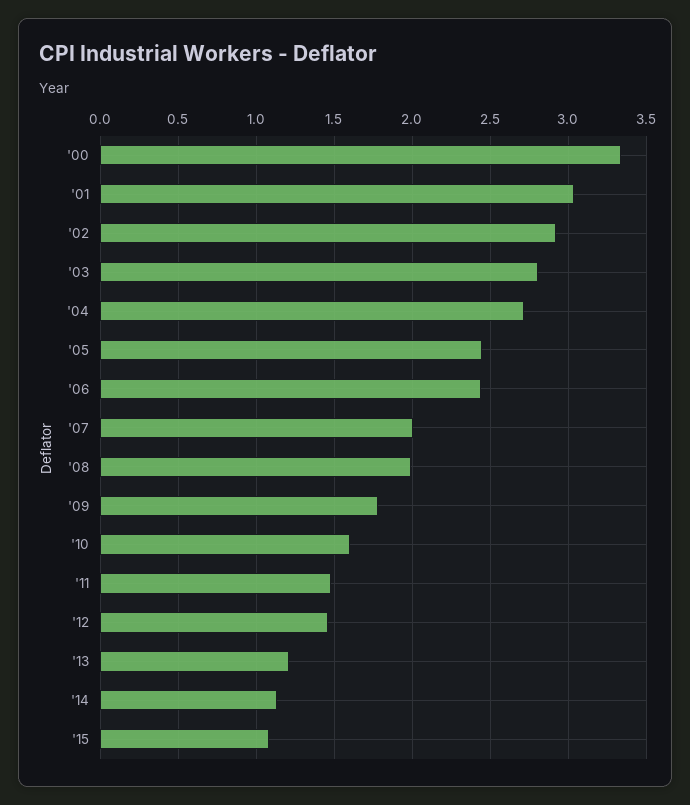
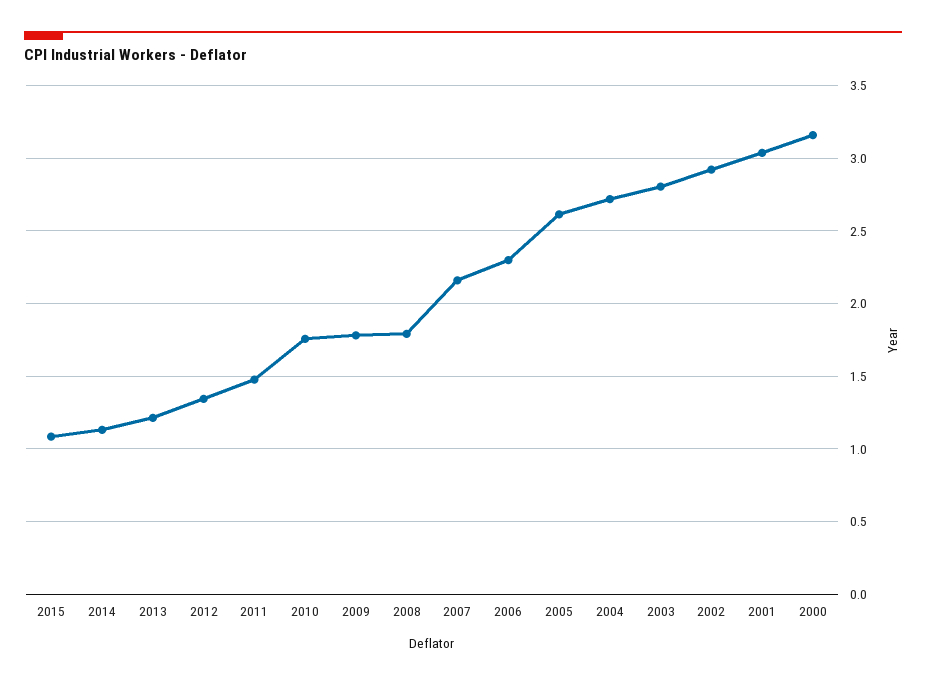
  {
-   "'00": 3.35,
+   "'00": 3.15,
    "'01": 3.05,
    "'02": 2.9,
    "'03": 2.8,
    "'04": 2.7,
-   "'05": 2.45,
+   "'05": 2.6,
-   "'06": 2.45,
+   "'06": 2.3,
-   "'07": 2,
+   "'07": 2.15,
-   "'08": 2,
+   "'08": 1.8,
    "'09": 1.8,
-   "'10": 1.6,
+   "'10": 1.75,
    "'11": 1.5,
-   "'12": 1.45,
+   "'12": 1.35,
    "'13": 1.2,
    "'14": 1.15,
    "'15": 1.1
  }

